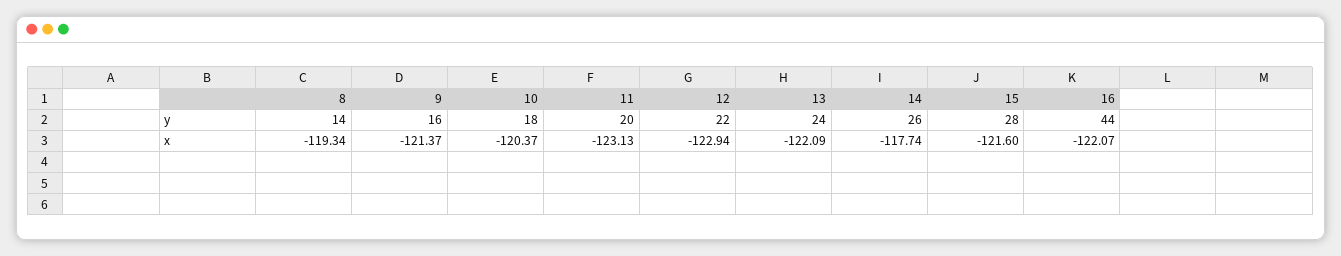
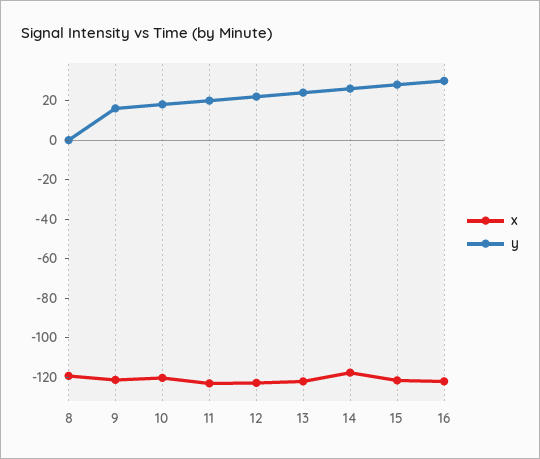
  {
    "y": {
-     "8": 14,
+     "8": 0,
      "9": 16,
      "10": 18,
      "11": 20,
      "12": 22,
      "13": 24,
      "14": 26,
      "15": 28,
-     "16": 44
+     "16": 30
    },
    "x": {
      "8": -119.34,
      "9": -121.37,
      "10": -120.37,
      "11": -123.13,
      "12": -122.94,
      "13": -122.09,
      "14": -117.74,
      "15": -121.6,
      "16": -122.07
    }
  }

